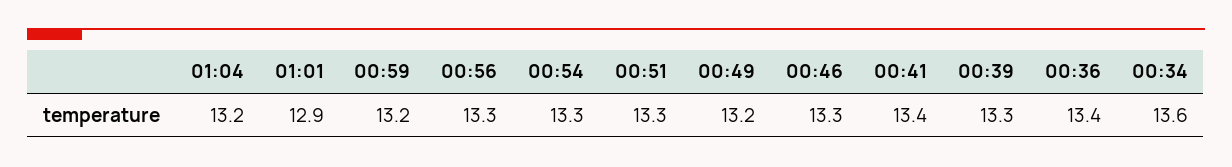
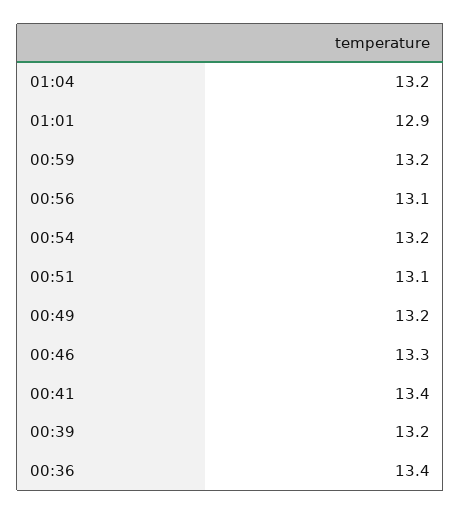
  {
    "01:04": 13.2,
    "01:01": 12.9,
    "00:59": 13.2,
-   "00:56": 13.3,
+   "00:56": 13.1,
-   "00:54": 13.3,
+   "00:54": 13.2,
-   "00:51": 13.3,
+   "00:51": 13.1,
    "00:49": 13.2,
    "00:46": 13.3,
    "00:41": 13.4,
-   "00:39": 13.3,
+   "00:39": 13.2,
-   "00:36": 13.4,
+   "00:36": 13.4
-   "00:34": 13.6
  }

